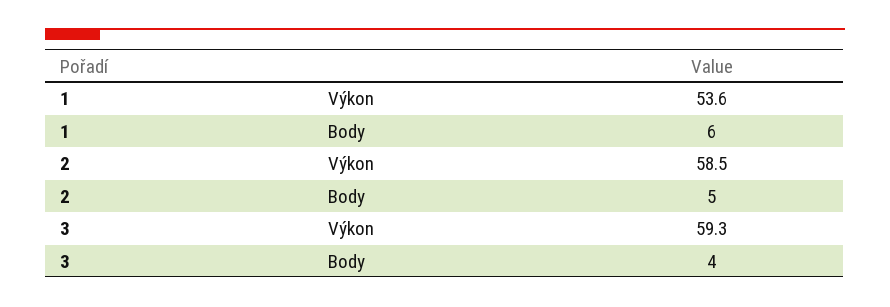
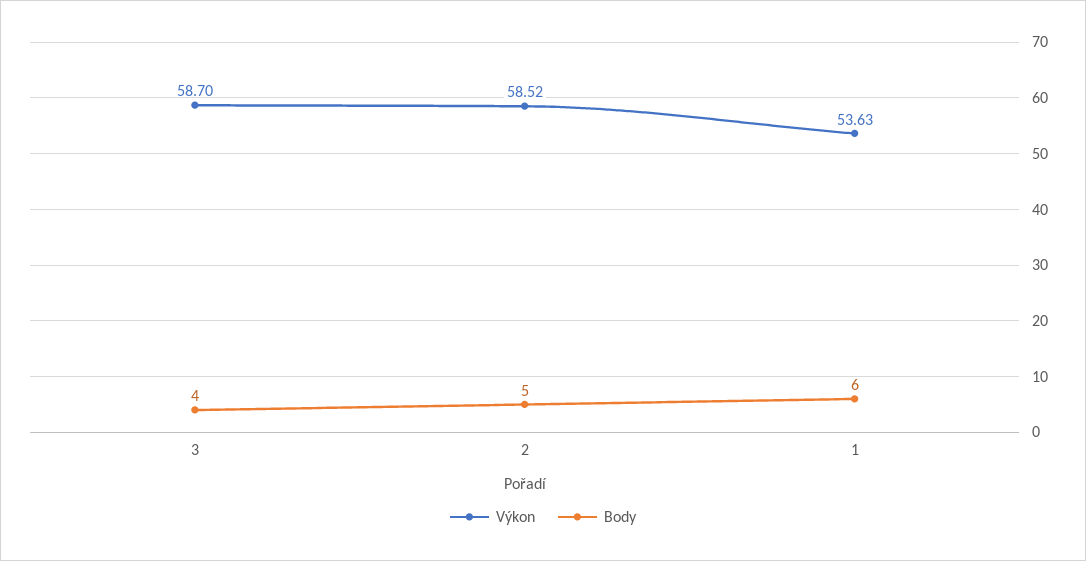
  {
    "Výkon": {
      "1": 53.63,
      "2": 58.52,
-     "3": 59.3
+     "3": 58.7
    },
    "Body": {
      "1": 6,
      "2": 5,
      "3": 4
    }
  }

